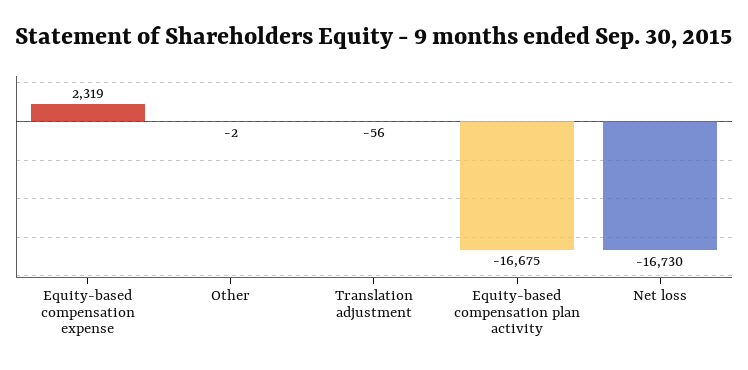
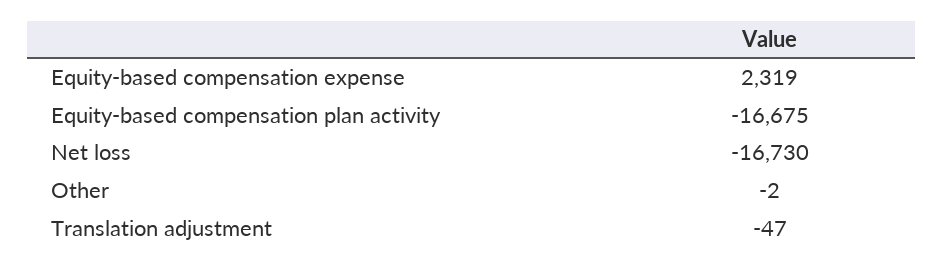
  {
    "Equity-based compensation expense": 2319,
    "Other": -2,
-   "Translation adjustment": -56,
+   "Translation adjustment": -47,
    "Equity-based compensation plan activity": -16675,
    "Net loss": -16730
  }

